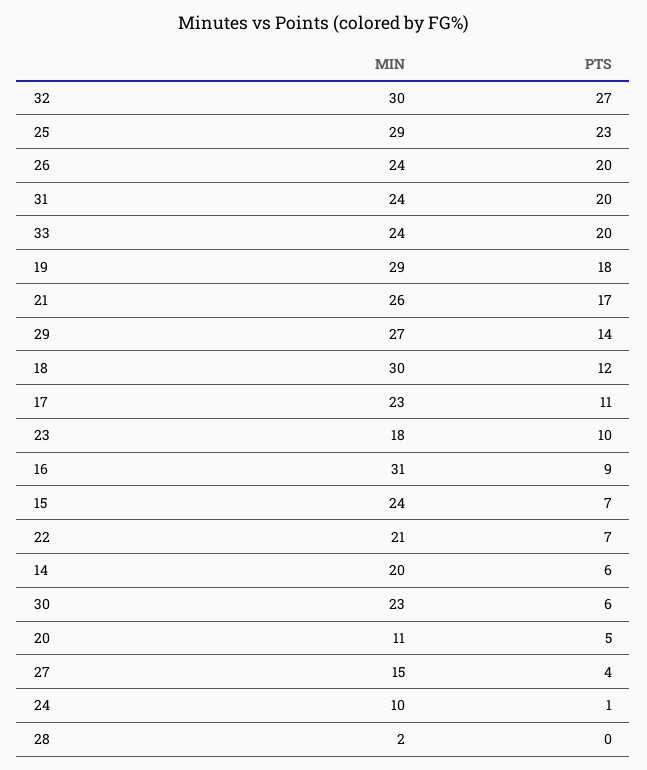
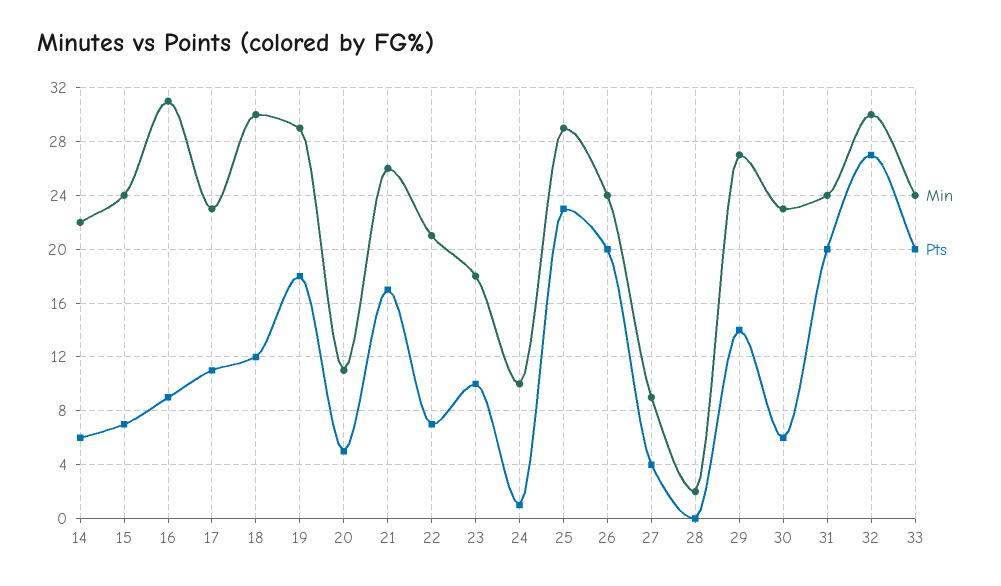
  {
    "MIN": {
      "32": 30,
      "25": 29,
      "26": 24,
      "31": 24,
      "33": 24,
      "19": 29,
      "21": 26,
      "29": 27,
      "18": 30,
      "17": 23,
      "23": 18,
      "16": 31,
      "15": 24,
      "22": 21,
-     "14": 20,
+     "14": 22,
      "30": 23,
      "20": 11,
-     "27": 15,
+     "27": 9,
      "24": 10,
      "28": 2
    },
    "PTS": {
      "32": 27,
      "25": 23,
      "26": 20,
      "31": 20,
      "33": 20,
      "19": 18,
      "21": 17,
      "29": 14,
      "18": 12,
      "17": 11,
      "23": 10,
      "16": 9,
      "15": 7,
      "22": 7,
      "14": 6,
      "30": 6,
      "20": 5,
      "27": 4,
      "24": 1,
      "28": 0
    }
  }

